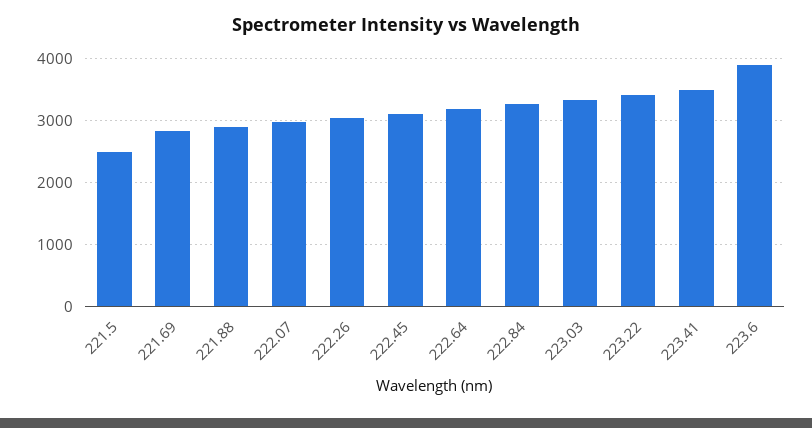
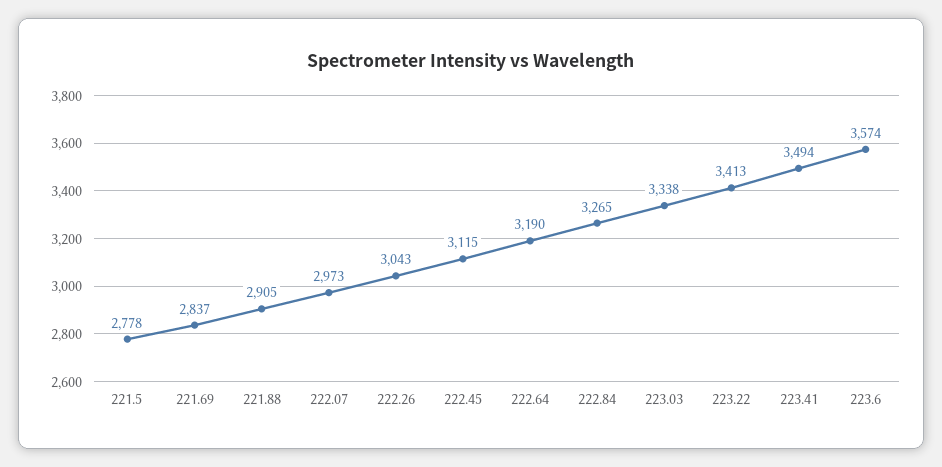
  {
-   "221.5": 2500,
+   "221.5": 2778,
    "221.69": 2837,
    "221.88": 2905,
    "222.07": 2973,
    "222.26": 3043,
    "222.45": 3115,
    "222.64": 3190,
    "222.84": 3265,
    "223.03": 3338,
    "223.22": 3413,
    "223.41": 3494,
-   "223.6": 3900
+   "223.6": 3574
  }

